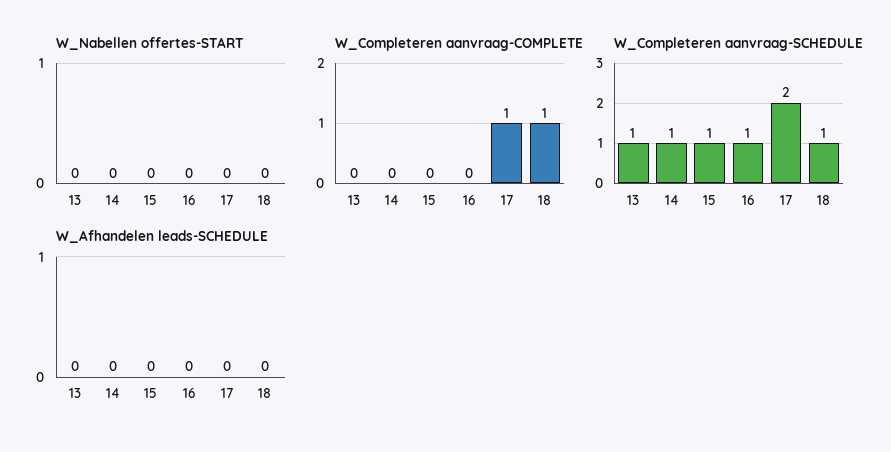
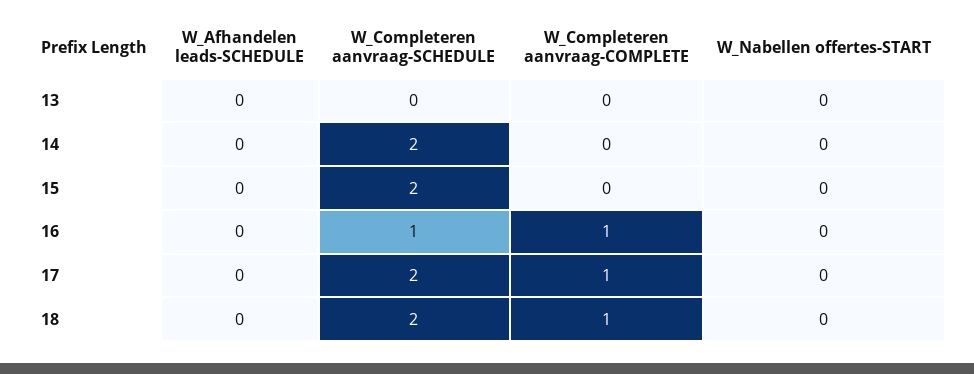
  {
    "W_Nabellen offertes-START": {
      "13": 0,
      "14": 0,
      "15": 0,
      "16": 0,
      "17": 0,
      "18": 0
    },
    "W_Completeren aanvraag-COMPLETE": {
      "13": 0,
      "14": 0,
      "15": 0,
-     "16": 0,
+     "16": 1,
      "17": 1,
      "18": 1
    },
    "W_Completeren aanvraag-SCHEDULE": {
-     "13": 1,
+     "13": 0,
-     "14": 1,
+     "14": 2,
-     "15": 1,
+     "15": 2,
      "16": 1,
      "17": 2,
-     "18": 1
+     "18": 2
    },
    "W_Afhandelen leads-SCHEDULE": {
      "13": 0,
      "14": 0,
      "15": 0,
      "16": 0,
      "17": 0,
      "18": 0
    }
  }

